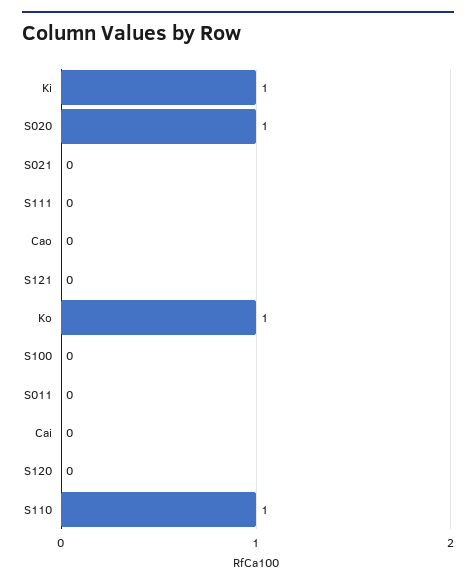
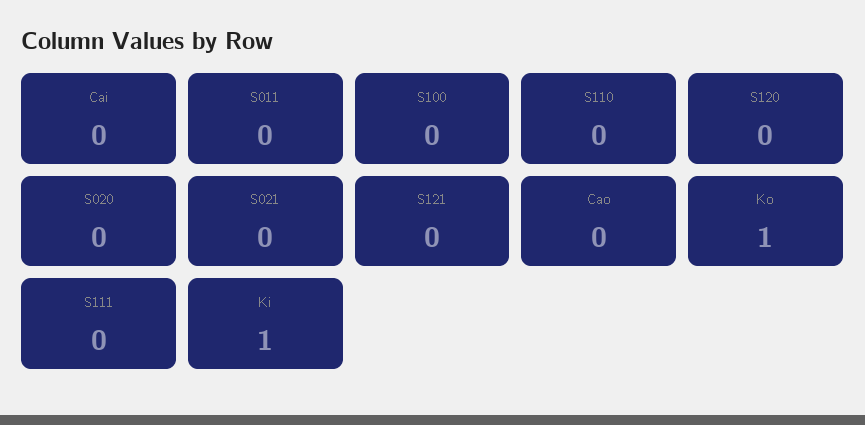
  {
    "Ki": 1,
-   "S020": 1,
+   "S020": 0,
    "S021": 0,
    "S111": 0,
    "Cao": 0,
    "S121": 0,
    "Ko": 1,
    "S100": 0,
    "S011": 0,
    "Cai": 0,
    "S120": 0,
-   "S110": 1
+   "S110": 0
  }

